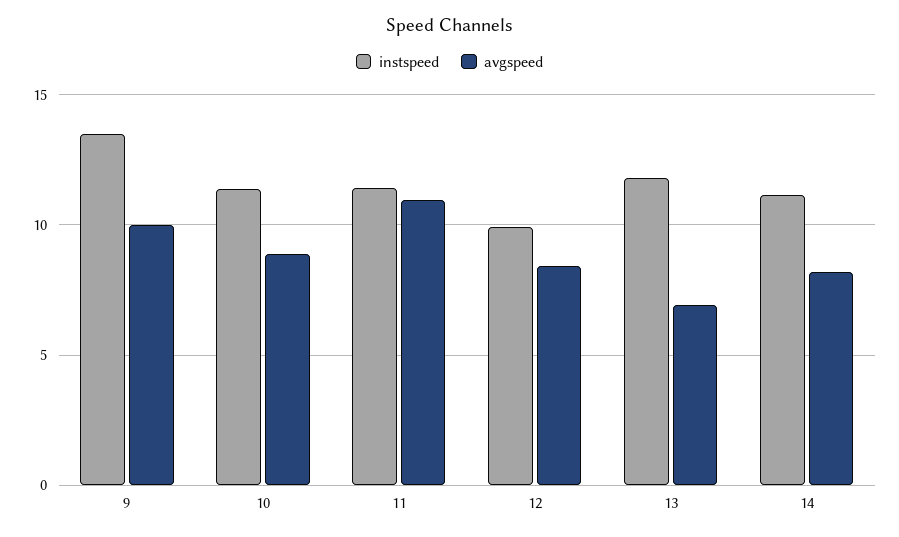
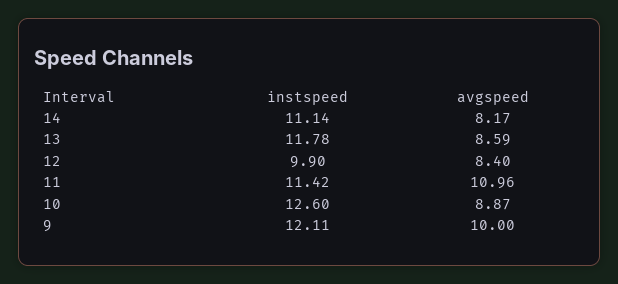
  {
    "instspeed": {
-     "9": 13.5,
+     "9": 12.11,
-     "10": 11.5,
+     "10": 12.6,
      "11": 11.42,
      "12": 9.9,
      "13": 11.78,
      "14": 11.14
    },
    "avgspeed": {
      "9": 10,
      "10": 8.87,
      "11": 10.96,
      "12": 8.4,
-     "13": 7,
+     "13": 8.59,
      "14": 8.17
    }
  }

